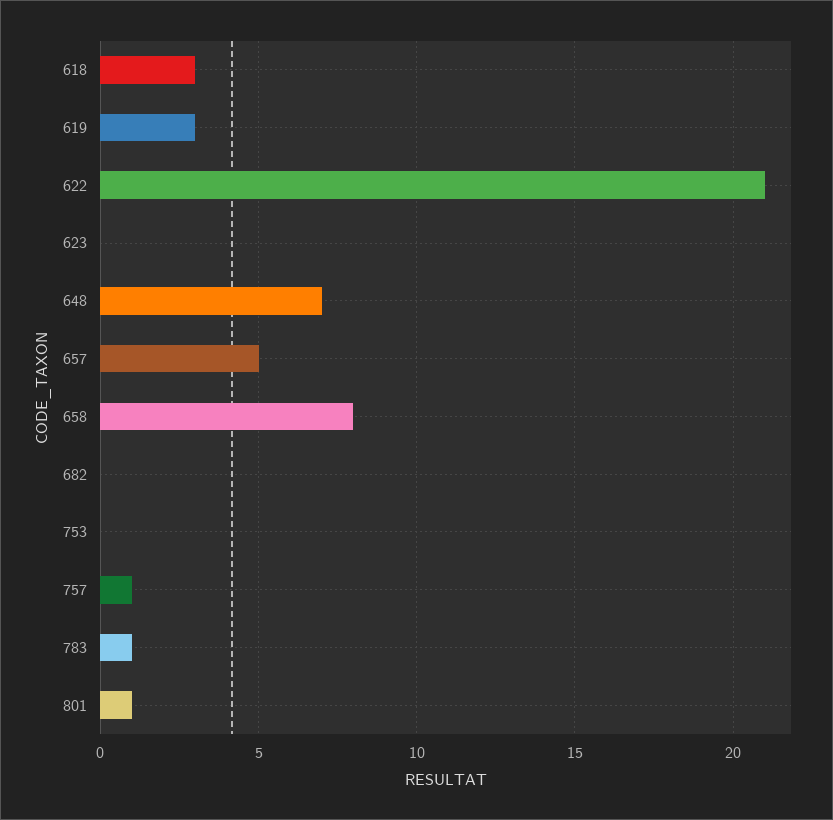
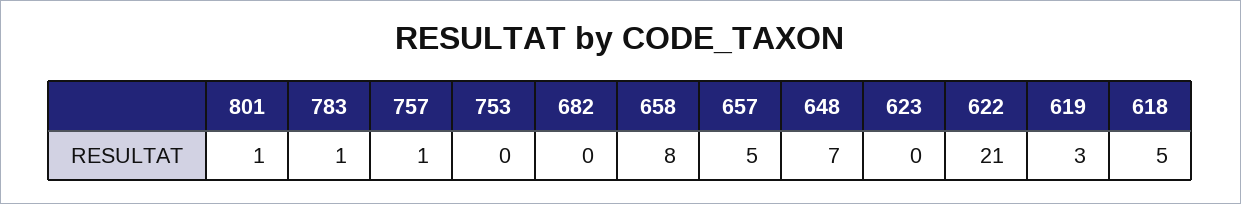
  {
-   "618": 3,
+   "618": 5,
    "619": 3,
    "622": 21,
    "623": 0,
    "648": 7,
    "657": 5,
    "658": 8,
    "682": 0,
    "753": 0,
    "757": 1,
    "783": 1,
    "801": 1
  }

